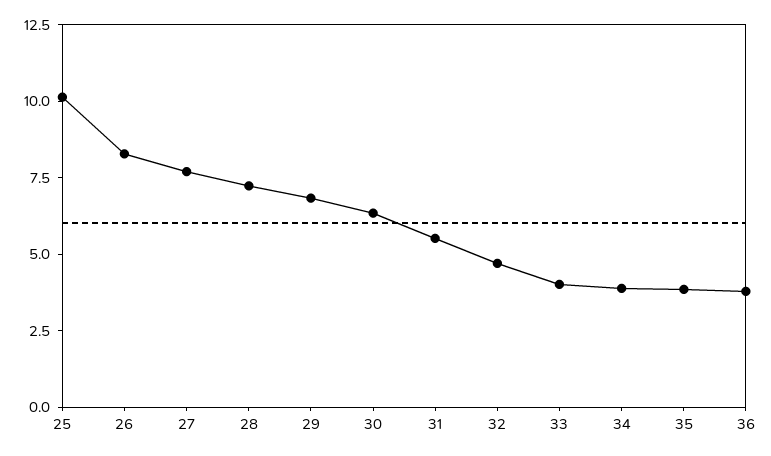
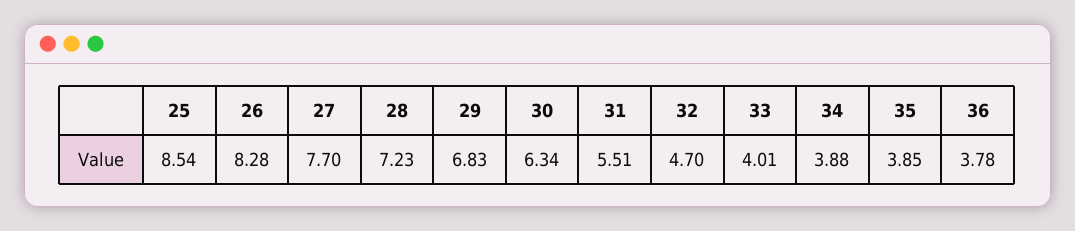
  {
-   "25": 10,
+   "25": 8.54,
    "26": 8.28,
    "27": 7.7,
    "28": 7.23,
    "29": 6.83,
    "30": 6.34,
    "31": 5.51,
    "32": 4.7,
    "33": 4.01,
    "34": 3.88,
    "35": 3.85,
    "36": 3.78
  }

